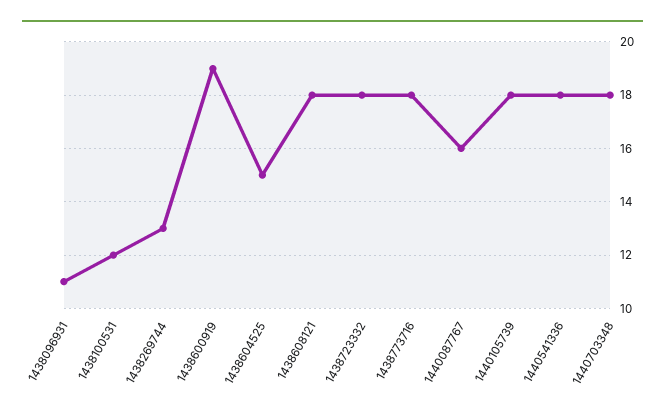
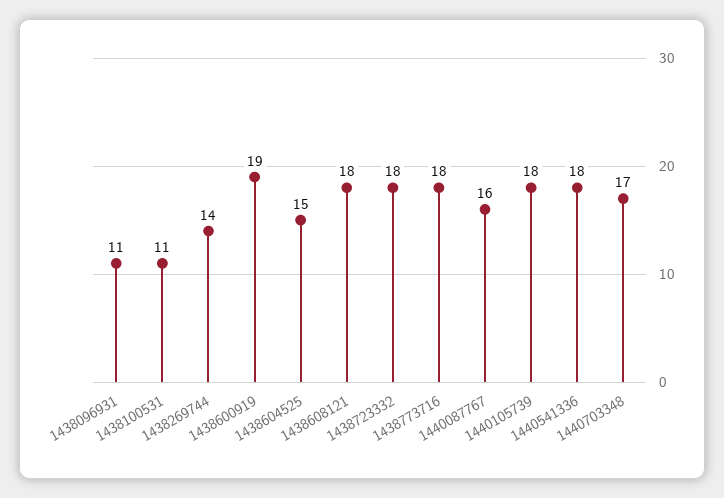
  {
    "1438096931": 11,
-   "1438100531": 12,
+   "1438100531": 11,
-   "1438269744": 13,
+   "1438269744": 14,
    "1438600919": 19,
    "1438604525": 15,
    "1438608121": 18,
    "1438723332": 18,
    "1438773716": 18,
    "1440087767": 16,
    "1440105739": 18,
    "1440541336": 18,
-   "1440703348": 18
+   "1440703348": 17
  }

